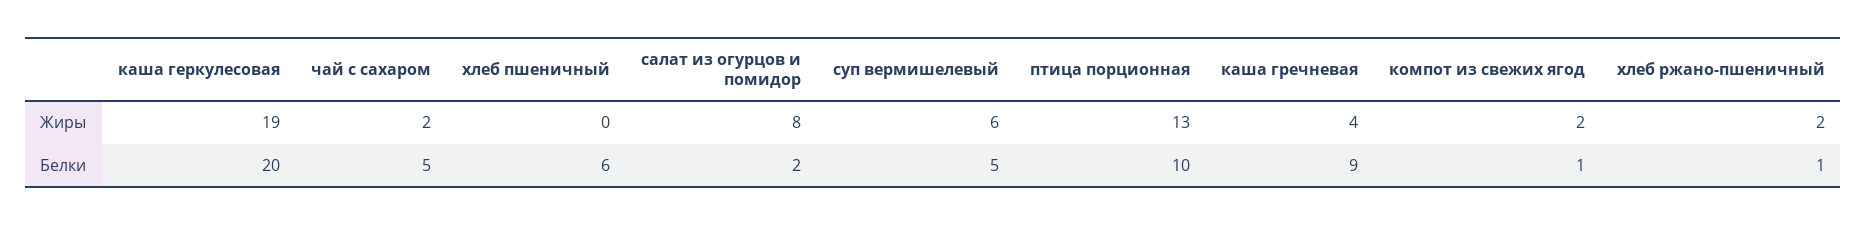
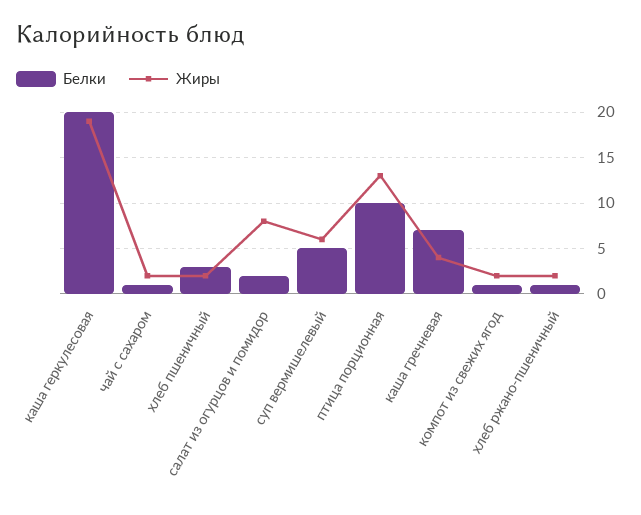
  {
    "Жиры": {
      "каша геркулесовая": 19,
      "чай с сахаром": 2,
-     "хлеб пшеничный": 0,
+     "хлеб пшеничный": 2,
      "салат из огурцов и помидор": 8,
      "суп вермишелевый": 6,
      "птица порционная": 13,
      "каша гречневая": 4,
      "компот из свежих ягод": 2,
      "хлеб ржано-пшеничный": 2
    },
    "Белки": {
      "каша геркулесовая": 20,
-     "чай с сахаром": 5,
+     "чай с сахаром": 1,
-     "хлеб пшеничный": 6,
+     "хлеб пшеничный": 3,
      "салат из огурцов и помидор": 2,
      "суп вермишелевый": 5,
      "птица порционная": 10,
-     "каша гречневая": 9,
+     "каша гречневая": 7,
      "компот из свежих ягод": 1,
      "хлеб ржано-пшеничный": 1
    }
  }

